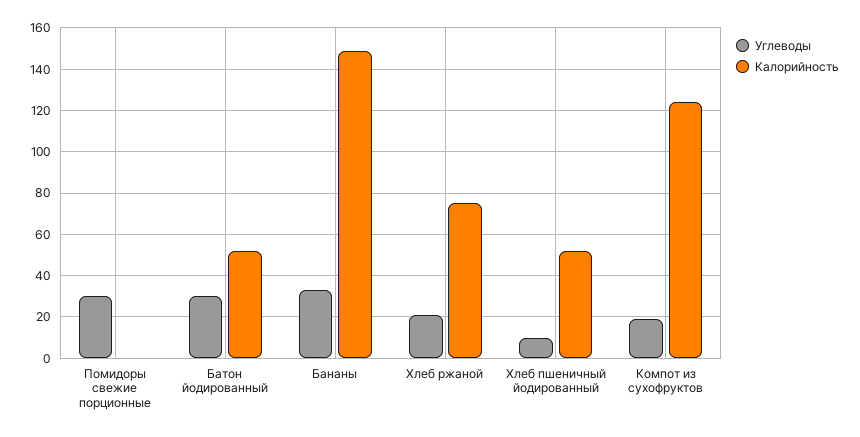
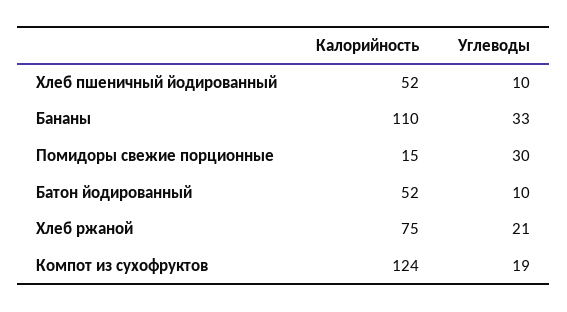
  {
    "Углеводы": {
      "Помидоры свежие порционные": 30,
-     "Батон йодированный": 30,
+     "Батон йодированный": 10,
      "Бананы": 33,
      "Хлеб ржаной": 21,
      "Хлеб пшеничный йодированный": 10,
      "Компот из сухофруктов": 19
    },
    "Калорийность": {
-     "Помидоры свежие порционные": 0,
+     "Помидоры свежие порционные": 15,
      "Батон йодированный": 52,
-     "Бананы": 150,
+     "Бананы": 110,
      "Хлеб ржаной": 75,
      "Хлеб пшеничный йодированный": 52,
      "Компот из сухофруктов": 124
    }
  }

